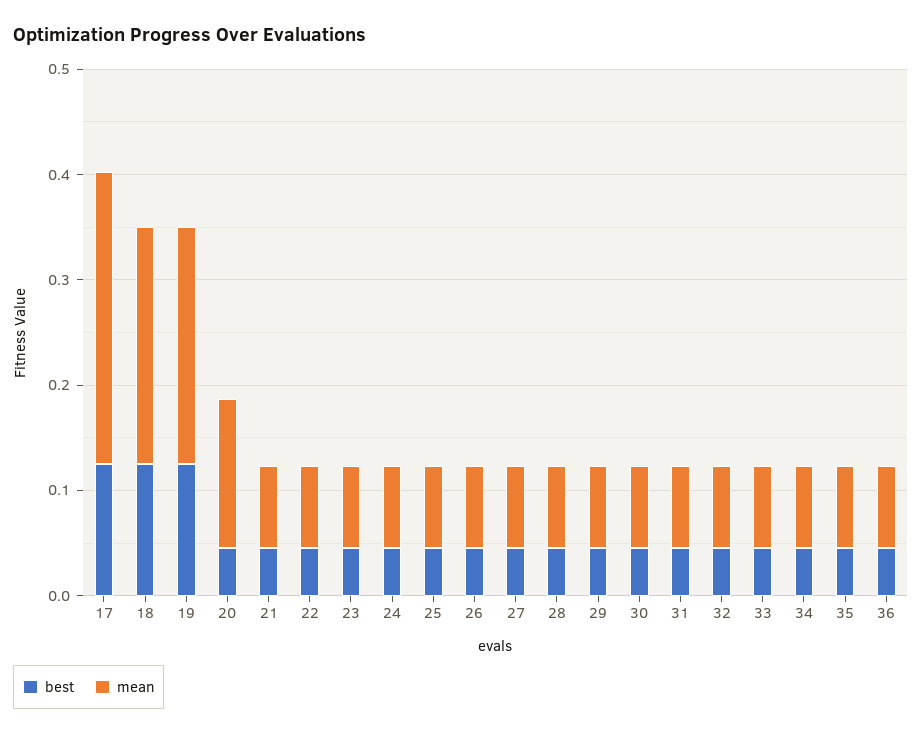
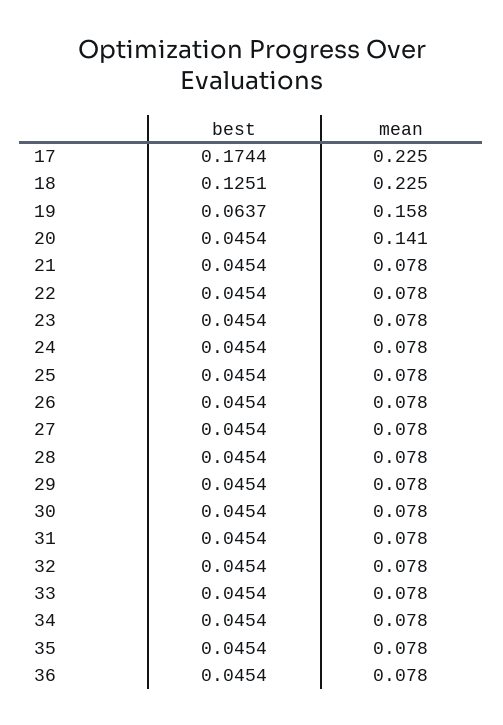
  {
    "best": {
-     "17": 0.12,
+     "17": 0.1744,
      "18": 0.1251,
-     "19": 0.12,
+     "19": 0.0637,
      "20": 0.0454,
      "21": 0.0454,
      "22": 0.0454,
      "23": 0.0454,
      "24": 0.0454,
      "25": 0.0454,
      "26": 0.0454,
      "27": 0.0454,
      "28": 0.0454,
      "29": 0.0454,
      "30": 0.0454,
      "31": 0.0454,
      "32": 0.0454,
      "33": 0.0454,
      "34": 0.0454,
      "35": 0.0454,
      "36": 0.0454
    },
    "mean": {
-     "17": 0.28,
+     "17": 0.225,
      "18": 0.225,
-     "19": 0.22,
+     "19": 0.158,
      "20": 0.141,
      "21": 0.078,
      "22": 0.078,
      "23": 0.078,
      "24": 0.078,
      "25": 0.078,
      "26": 0.078,
      "27": 0.078,
      "28": 0.078,
      "29": 0.078,
      "30": 0.078,
      "31": 0.078,
      "32": 0.078,
      "33": 0.078,
      "34": 0.078,
      "35": 0.078,
      "36": 0.078
    }
  }

